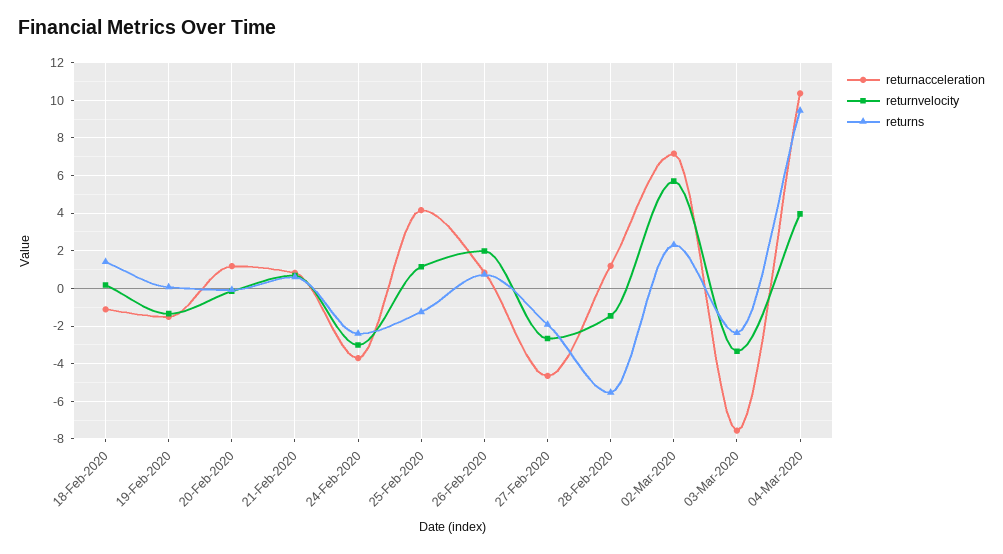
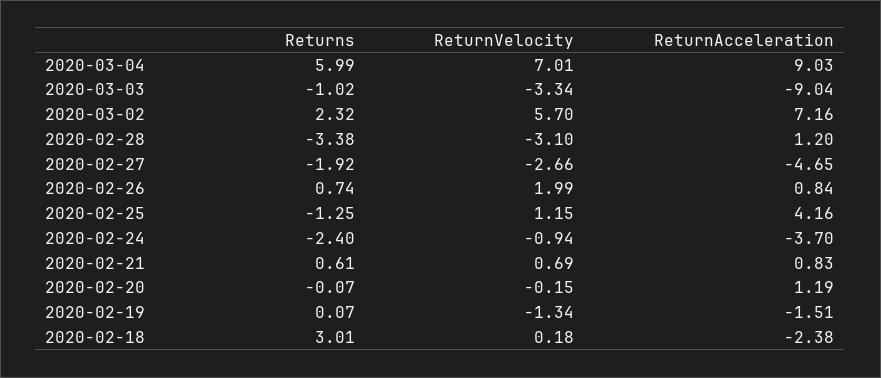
  {
    "returnacceleration": {
-     "18-Feb-2020": -1,
+     "18-Feb-2020": -2.38,
      "19-Feb-2020": -1.51,
      "20-Feb-2020": 1.19,
      "21-Feb-2020": 0.83,
      "24-Feb-2020": -3.7,
      "25-Feb-2020": 4.16,
      "26-Feb-2020": 0.84,
      "27-Feb-2020": -4.65,
      "28-Feb-2020": 1.2,
      "02-Mar-2020": 7.16,
-     "03-Mar-2020": -7.5,
+     "03-Mar-2020": -9.04,
-     "04-Mar-2020": 10.5
+     "04-Mar-2020": 9.03
    },
    "returnvelocity": {
      "18-Feb-2020": 0.18,
      "19-Feb-2020": -1.34,
      "20-Feb-2020": -0.15,
      "21-Feb-2020": 0.69,
-     "24-Feb-2020": -3,
+     "24-Feb-2020": -0.94,
      "25-Feb-2020": 1.15,
      "26-Feb-2020": 1.99,
      "27-Feb-2020": -2.66,
-     "28-Feb-2020": -1.5,
+     "28-Feb-2020": -3.1,
      "02-Mar-2020": 5.7,
      "03-Mar-2020": -3.34,
-     "04-Mar-2020": 4
+     "04-Mar-2020": 7.01
    },
    "returns": {
-     "18-Feb-2020": 1.5,
+     "18-Feb-2020": 3.01,
      "19-Feb-2020": 0.07,
      "20-Feb-2020": -0.07,
      "21-Feb-2020": 0.61,
      "24-Feb-2020": -2.4,
      "25-Feb-2020": -1.25,
      "26-Feb-2020": 0.74,
      "27-Feb-2020": -1.92,
-     "28-Feb-2020": -5.5,
+     "28-Feb-2020": -3.38,
      "02-Mar-2020": 2.32,
-     "03-Mar-2020": -2.5,
+     "03-Mar-2020": -1.02,
-     "04-Mar-2020": 9.5
+     "04-Mar-2020": 5.99
    }
  }

